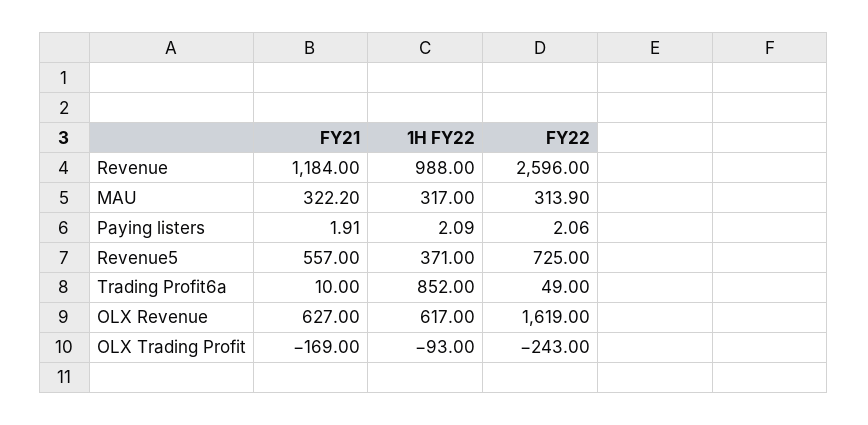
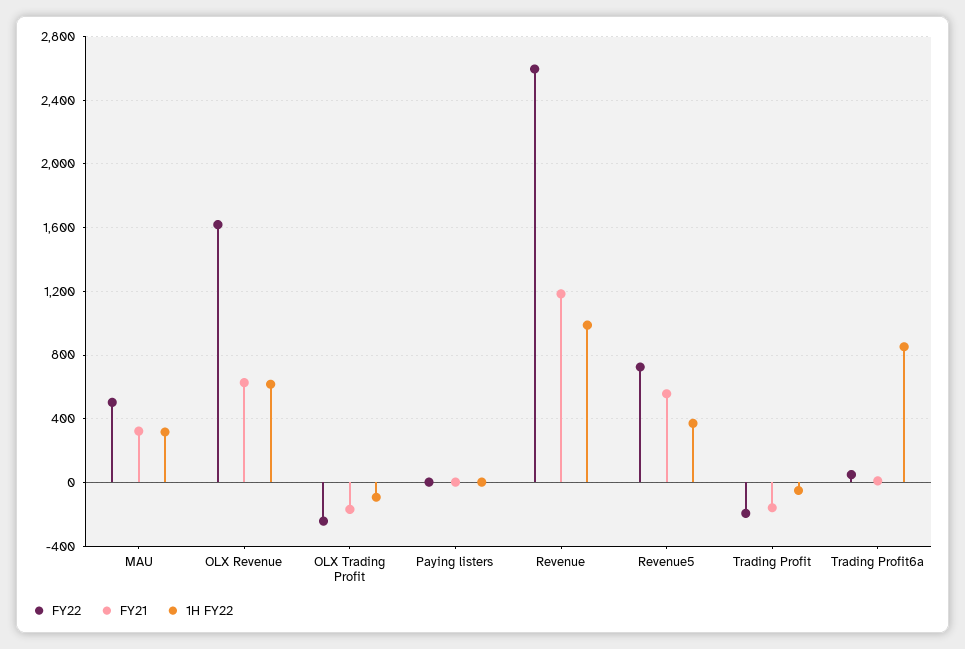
  {
    "FY21": {
      "Revenue": 1184,
      "MAU": 322.2,
      "Paying listers": 1.91,
      "Revenue5": 557,
      "Trading Profit6a": 10,
      "OLX Revenue": 627,
-     "OLX Trading Profit": -169
+     "OLX Trading Profit": -169,
+     "Trading Profit": -150
    },
    "1H FY22": {
      "Revenue": 988,
      "MAU": 317,
      "Paying listers": 2.09,
      "Revenue5": 371,
      "Trading Profit6a": 852,
      "OLX Revenue": 617,
-     "OLX Trading Profit": -93
+     "OLX Trading Profit": -93,
+     "Trading Profit": -50
    },
    "FY22": {
      "Revenue": 2596,
-     "MAU": 313.9,
+     "MAU": 500,
      "Paying listers": 2.06,
      "Revenue5": 725,
      "Trading Profit6a": 49,
      "OLX Revenue": 1619,
-     "OLX Trading Profit": -243
+     "OLX Trading Profit": -243,
+     "Trading Profit": -200
    }
  }

